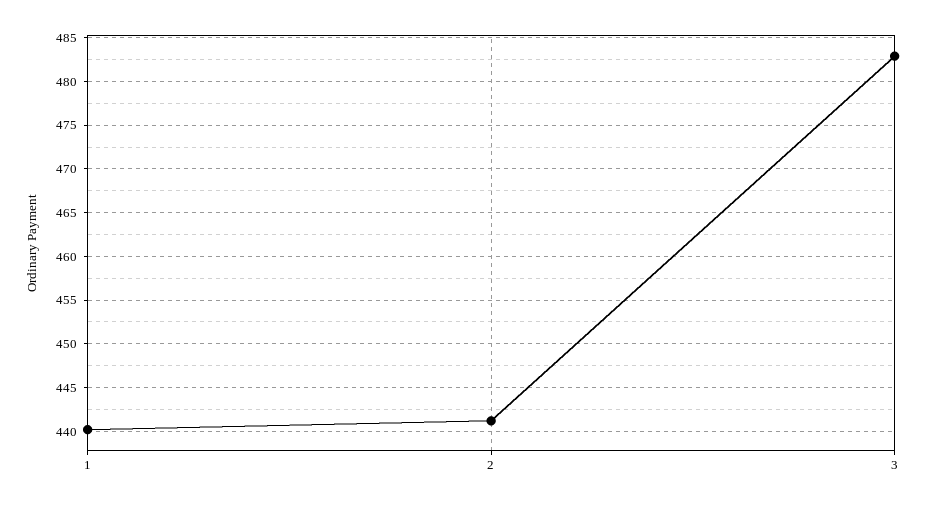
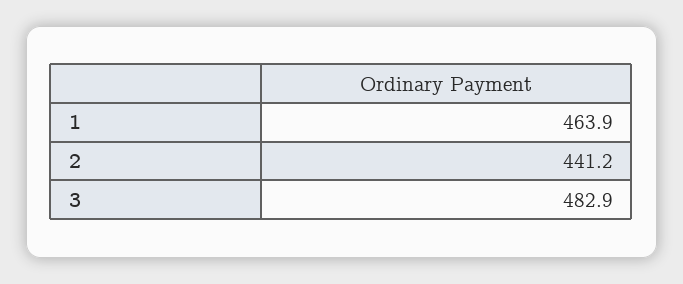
  {
-   "1": 440,
+   "1": 463.9,
    "2": 441.2,
    "3": 482.9
  }

